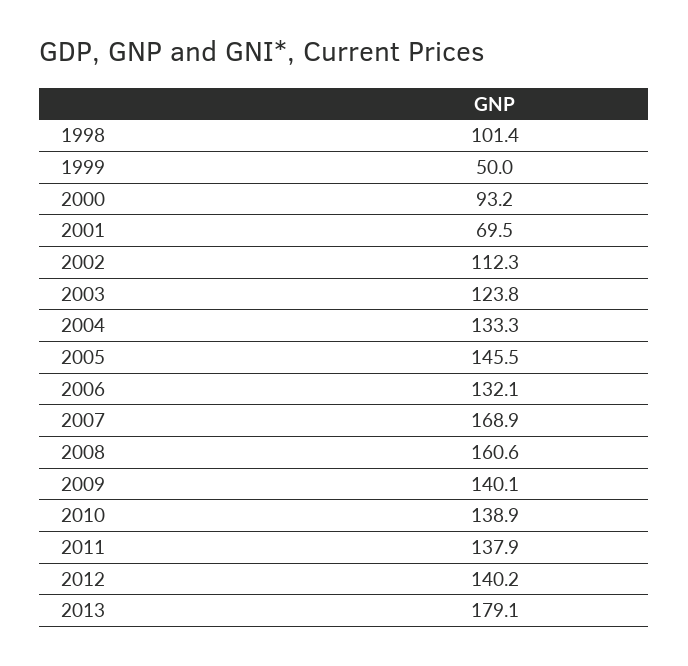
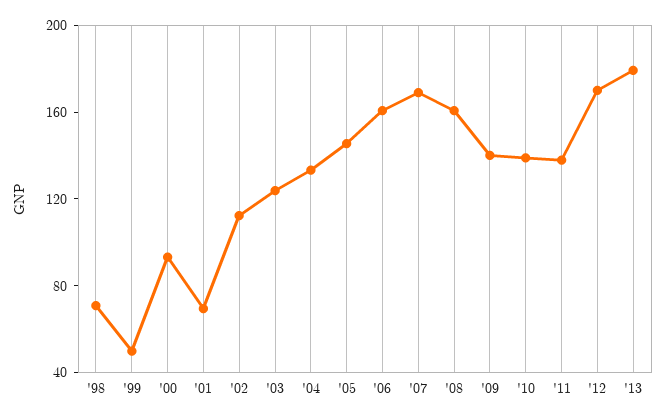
  {
-   "1998": 101.4,
+   "1998": 70,
    "1999": 50,
    "2000": 93.2,
    "2001": 69.5,
    "2002": 112.3,
    "2003": 123.8,
    "2004": 133.3,
    "2005": 145.5,
-   "2006": 132.1,
+   "2006": 160,
    "2007": 168.9,
    "2008": 160.6,
    "2009": 140.1,
    "2010": 138.9,
    "2011": 137.9,
-   "2012": 140.2,
+   "2012": 170,
    "2013": 179.1
  }

